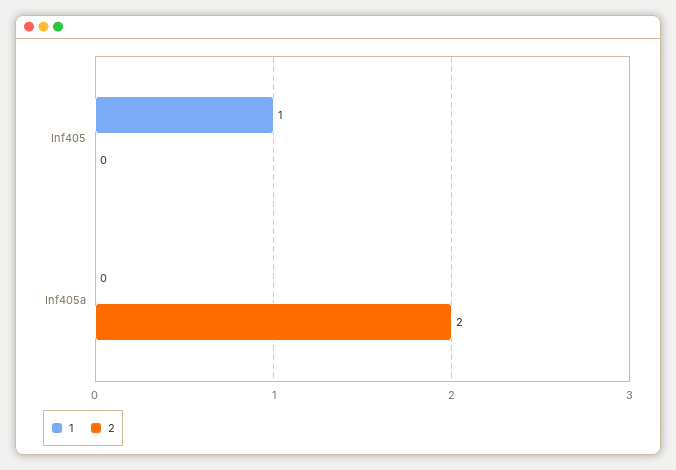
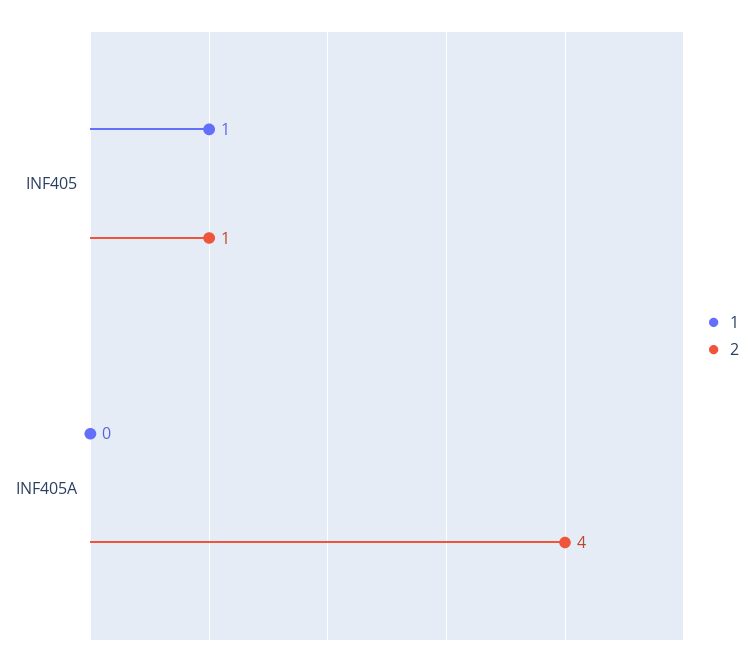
  {
    "1": {
      "Inf405": 1,
      "Inf405a": 0
    },
    "2": {
-     "Inf405": 0,
+     "Inf405": 1,
-     "Inf405a": 2
+     "Inf405a": 4
    }
  }

